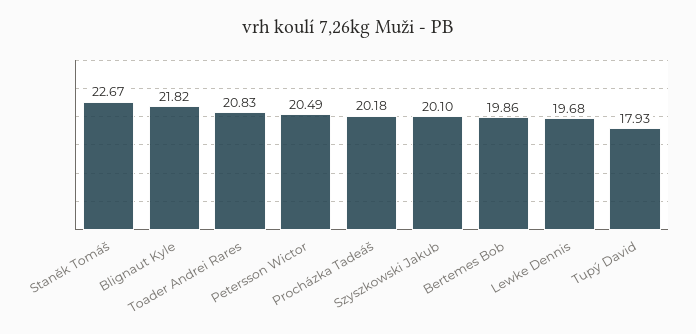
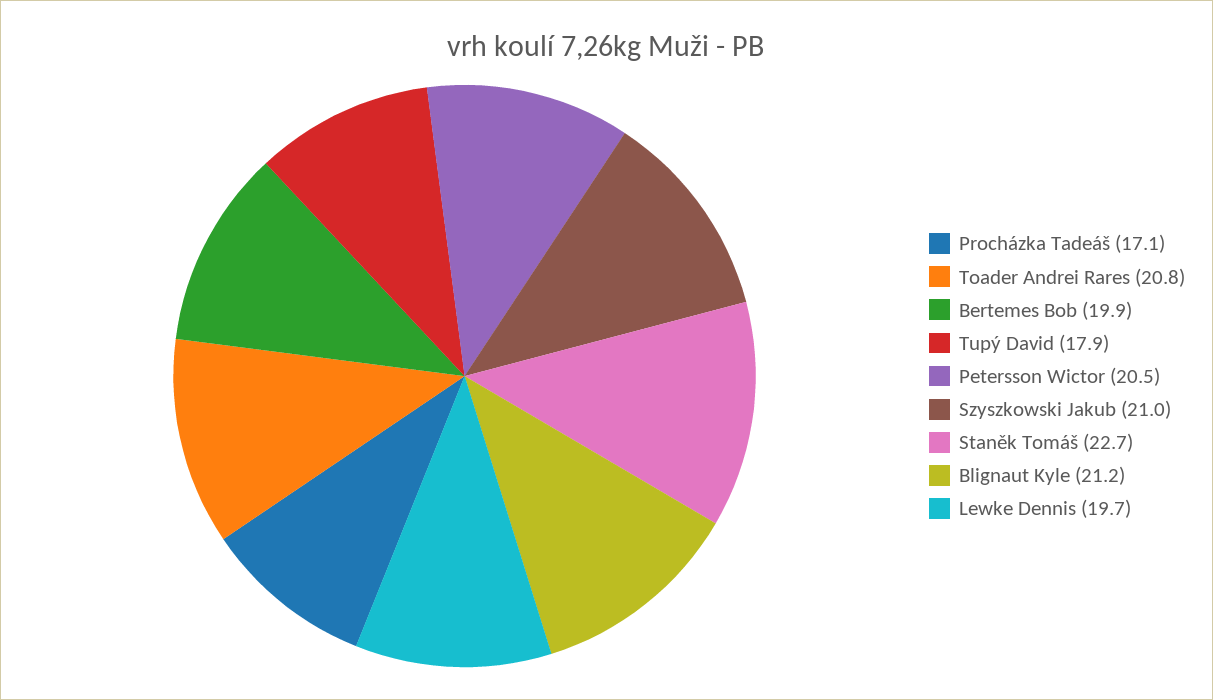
  {
    "Staněk Tomáš": 22.67,
-   "Blignaut Kyle": 21.82,
+   "Blignaut Kyle": 21.2,
    "Toader Andrei Rares": 20.83,
    "Petersson Wictor": 20.49,
-   "Procházka Tadeáš": 20.18,
+   "Procházka Tadeáš": 17.1,
-   "Szyszkowski Jakub": 20.1,
+   "Szyszkowski Jakub": 21,
    "Bertemes Bob": 19.86,
    "Lewke Dennis": 19.68,
    "Tupý David": 17.93
  }

